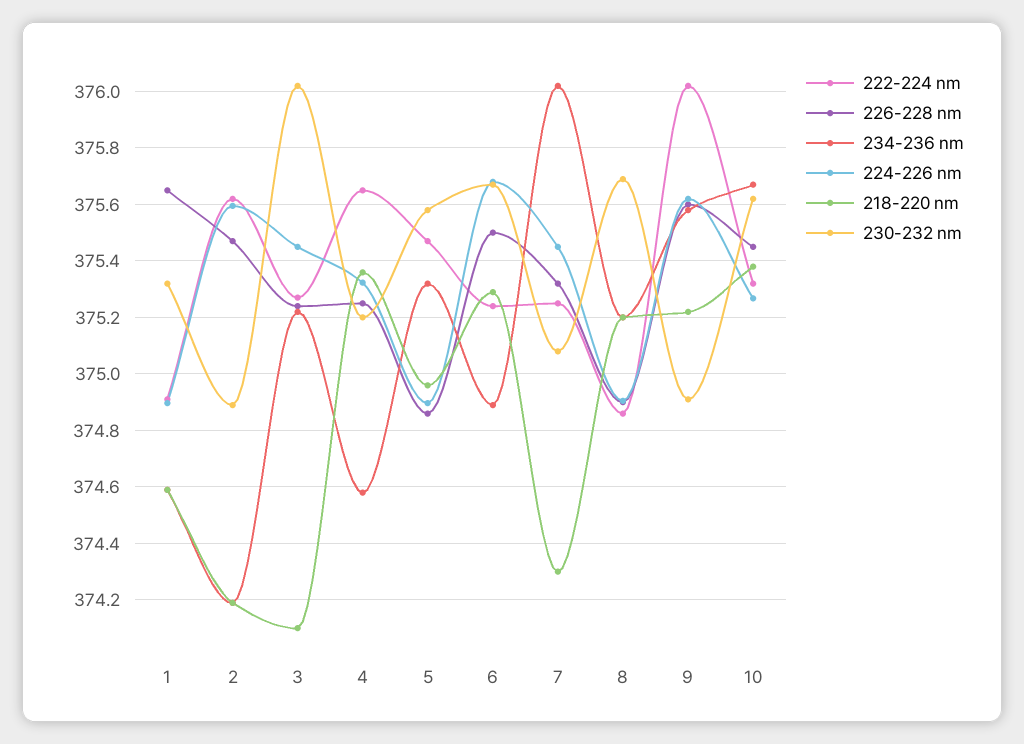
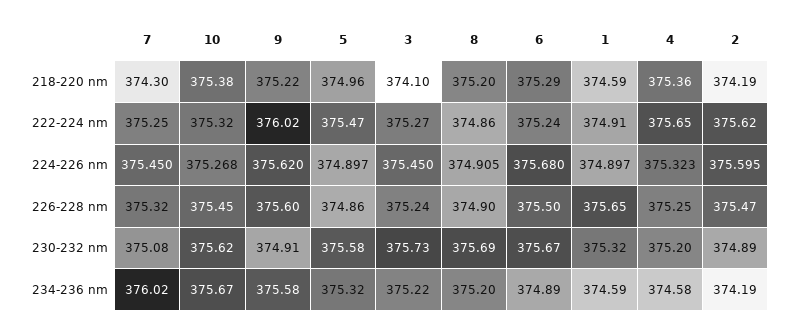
  {
    "222-224 nm": {
      "1": 374.91,
      "2": 375.62,
      "3": 375.27,
      "4": 375.65,
      "5": 375.47,
      "6": 375.24,
      "7": 375.25,
      "8": 374.86,
      "9": 376.02,
      "10": 375.32
    },
    "226-228 nm": {
      "1": 375.65,
      "2": 375.47,
      "3": 375.24,
      "4": 375.25,
      "5": 374.86,
      "6": 375.5,
      "7": 375.32,
      "8": 374.9,
      "9": 375.6,
      "10": 375.45
    },
    "234-236 nm": {
      "1": 374.59,
      "2": 374.19,
      "3": 375.22,
      "4": 374.58,
      "5": 375.32,
      "6": 374.89,
      "7": 376.02,
      "8": 375.2,
      "9": 375.58,
      "10": 375.67
    },
    "224-226 nm": {
      "1": 374.897,
      "2": 375.595,
      "3": 375.45,
      "4": 375.323,
      "5": 374.897,
      "6": 375.68,
      "7": 375.45,
      "8": 374.905,
      "9": 375.62,
      "10": 375.268
    },
    "218-220 nm": {
      "1": 374.59,
      "2": 374.19,
      "3": 374.1,
      "4": 375.36,
      "5": 374.96,
      "6": 375.29,
      "7": 374.3,
      "8": 375.2,
      "9": 375.22,
      "10": 375.38
    },
    "230-232 nm": {
      "1": 375.32,
      "2": 374.89,
-     "3": 376.025,
+     "3": 375.73,
      "4": 375.2,
      "5": 375.58,
      "6": 375.67,
      "7": 375.08,
      "8": 375.69,
      "9": 374.91,
      "10": 375.62
    }
  }

